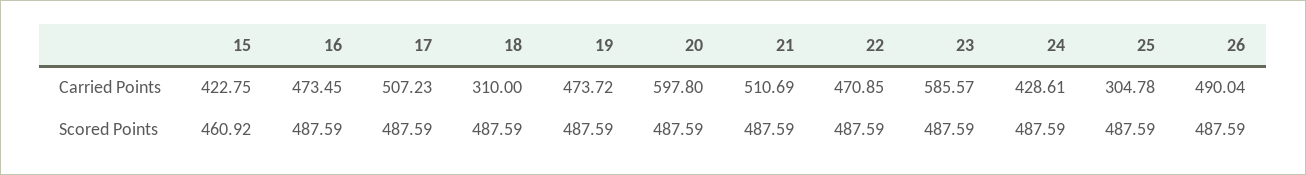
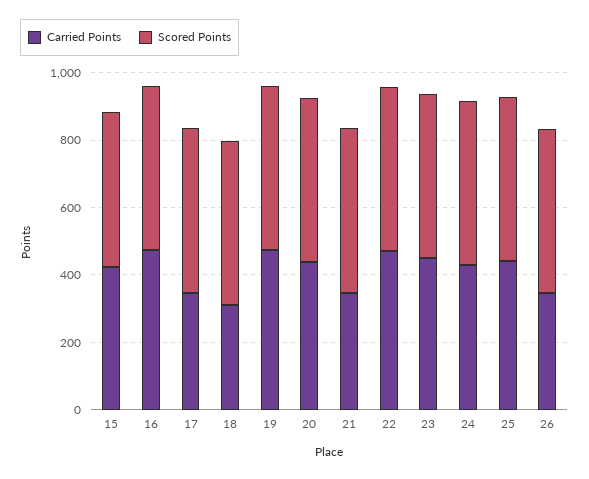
  {
    "Carried Points": {
      "15": 422.75,
      "16": 473.45,
-     "17": 507.23,
+     "17": 350,
      "18": 310,
      "19": 473.72,
-     "20": 597.8,
+     "20": 450,
-     "21": 510.69,
+     "21": 350,
      "22": 470.85,
-     "23": 585.57,
+     "23": 450,
      "24": 428.61,
-     "25": 304.78,
+     "25": 450,
-     "26": 490.04
+     "26": 350
    },
    "Scored Points": {
      "15": 460.92,
      "16": 487.59,
      "17": 487.59,
      "18": 487.59,
      "19": 487.59,
      "20": 487.59,
      "21": 487.59,
      "22": 487.59,
      "23": 487.59,
      "24": 487.59,
      "25": 487.59,
      "26": 487.59
    }
  }

